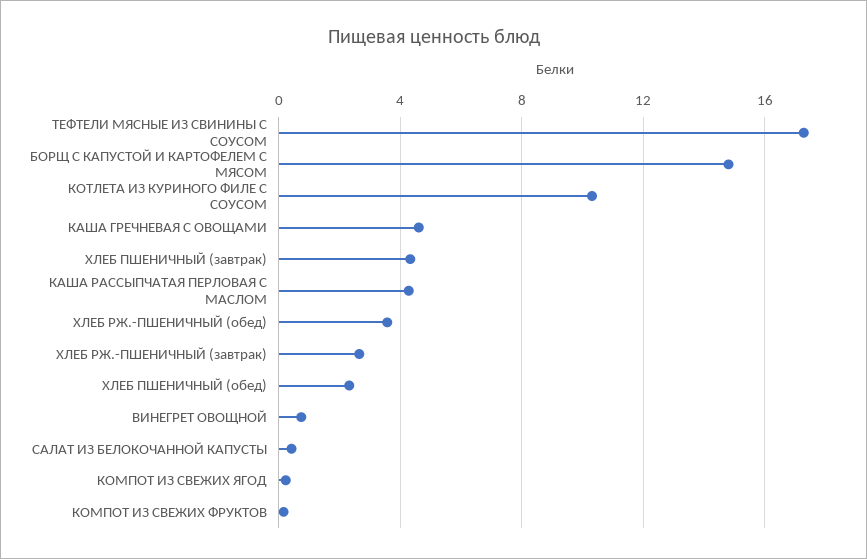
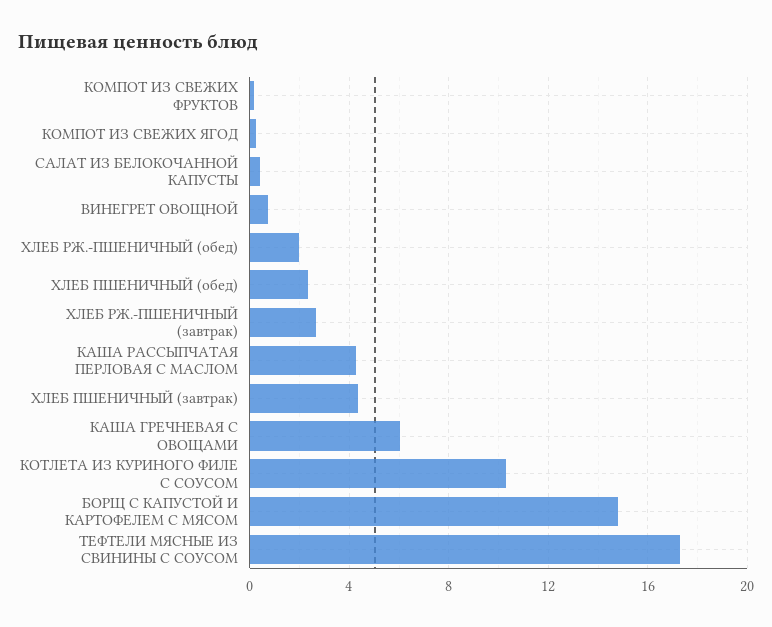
  {
    "ТЕФТЕЛИ МЯСНЫЕ ИЗ СВИНИНЫ С СОУСОМ": 17.5,
    "БОРЩ С КАПУСТОЙ И КАРТОФЕЛЕМ С МЯСОМ": 15,
    "КОТЛЕТА ИЗ КУРИНОГО ФИЛЕ С СОУСОМ": 10.5,
-   "КАША ГРЕЧНЕВАЯ С ОВОЩАМИ": 4.5,
+   "КАША ГРЕЧНЕВАЯ С ОВОЩАМИ": 6,
    "ХЛЕБ ПШЕНИЧНЫЙ (завтрак)": 4.5,
    "КАША РАССЫПЧАТАЯ ПЕРЛОВАЯ С МАСЛОМ": 4.5,
-   "ХЛЕБ РЖ.-ПШЕНИЧНЫЙ (обед)": 3.5,
+   "ХЛЕБ РЖ.-ПШЕНИЧНЫЙ (обед)": 2,
    "ХЛЕБ РЖ.-ПШЕНИЧНЫЙ (завтрак)": 2.5,
    "ХЛЕБ ПШЕНИЧНЫЙ (обед)": 2.5,
    "ВИНЕГРЕТ ОВОЩНОЙ": 0.5,
    "САЛАТ ИЗ БЕЛОКОЧАННОЙ КАПУСТЫ": 0.5,
    "КОМПОТ ИЗ СВЕЖИХ ЯГОД": 0,
    "КОМПОТ ИЗ СВЕЖИХ ФРУКТОВ": 0
  }

